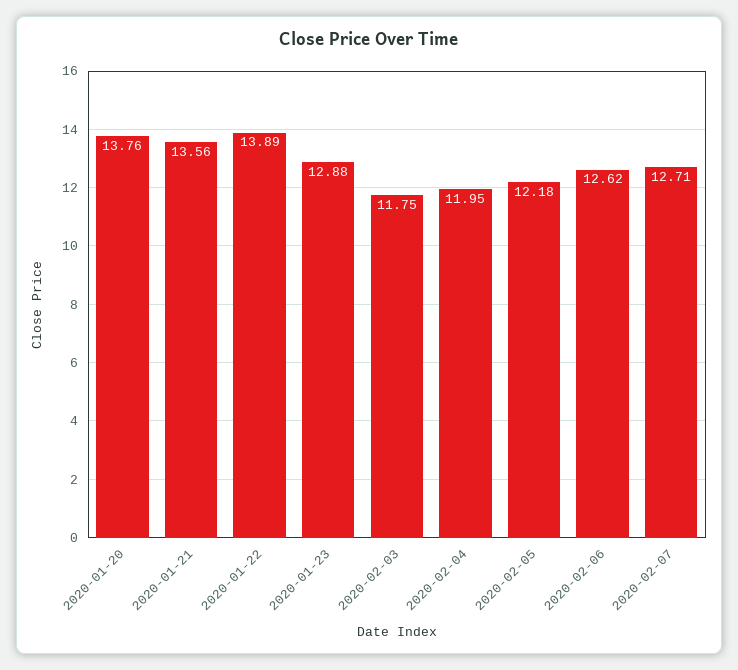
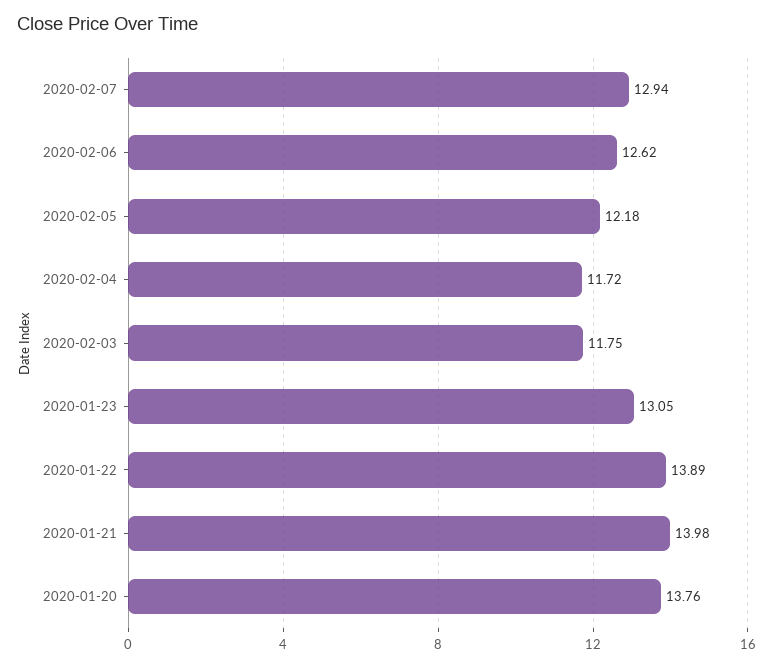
  {
    "2020-01-20": 13.76,
-   "2020-01-21": 13.56,
+   "2020-01-21": 13.98,
    "2020-01-22": 13.89,
-   "2020-01-23": 12.88,
+   "2020-01-23": 13.05,
    "2020-02-03": 11.75,
-   "2020-02-04": 11.95,
+   "2020-02-04": 11.72,
    "2020-02-05": 12.18,
    "2020-02-06": 12.62,
-   "2020-02-07": 12.71
+   "2020-02-07": 12.94
  }

